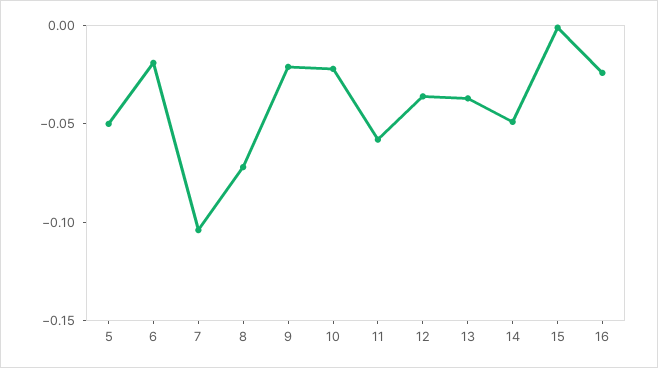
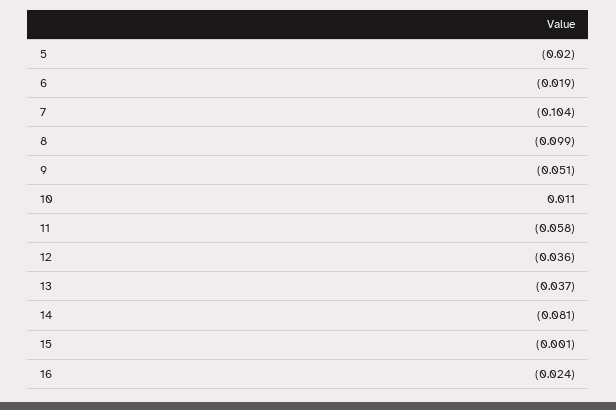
  {
-   "5": -0.05,
+   "5": -0.02,
    "6": -0.019,
    "7": -0.104,
-   "8": -0.07,
+   "8": -0.099,
-   "9": -0.02,
+   "9": -0.051,
-   "10": -0.02,
+   "10": 0.011,
    "11": -0.058,
    "12": -0.036,
    "13": -0.037,
-   "14": -0.05,
+   "14": -0.081,
    "15": -0.001,
    "16": -0.024
  }

